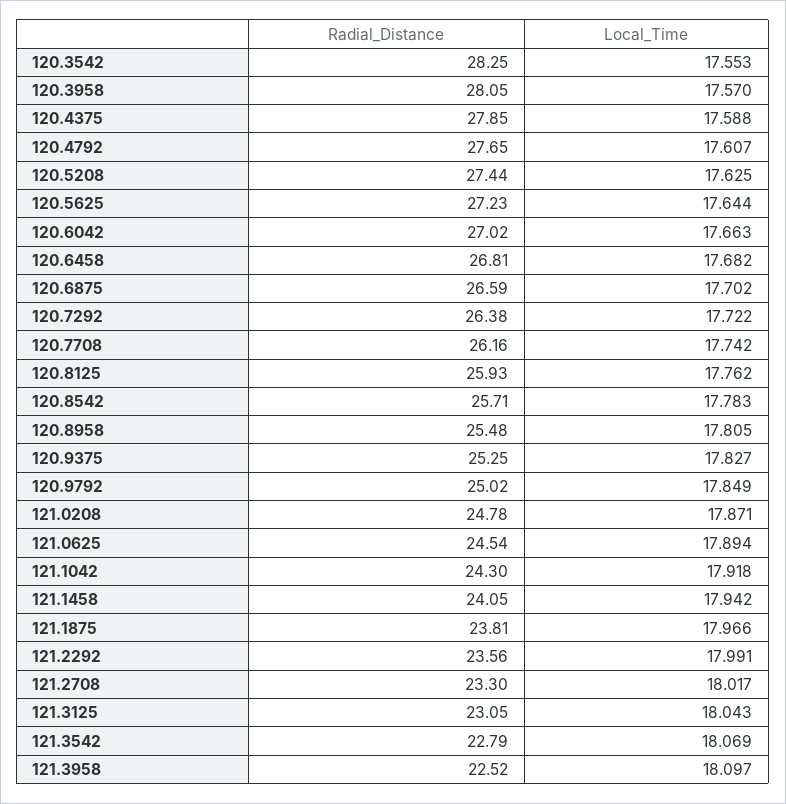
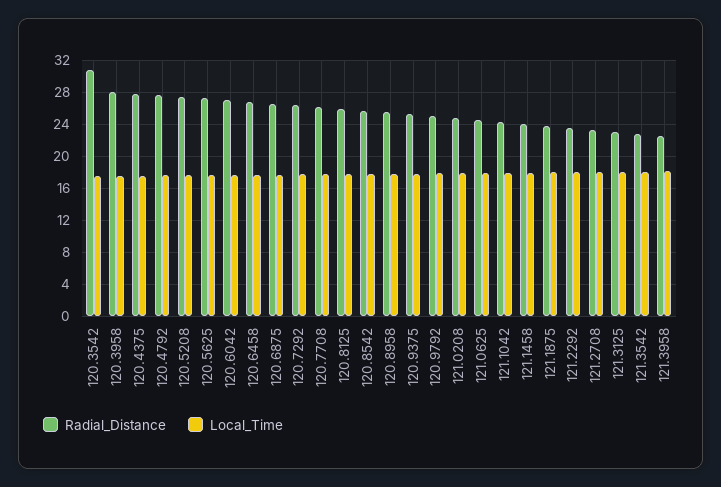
  {
    "Radial_Distance": {
-     "120.3542": 28.25,
+     "120.3542": 31,
      "120.3958": 28.05,
      "120.4375": 27.85,
      "120.4792": 27.65,
      "120.5208": 27.44,
      "120.5625": 27.23,
      "120.6042": 27.02,
      "120.6458": 26.81,
      "120.6875": 26.59,
      "120.7292": 26.38,
      "120.7708": 26.16,
      "120.8125": 25.93,
      "120.8542": 25.71,
      "120.8958": 25.48,
      "120.9375": 25.25,
      "120.9792": 25.02,
      "121.0208": 24.78,
      "121.0625": 24.54,
      "121.1042": 24.3,
      "121.1458": 24.05,
      "121.1875": 23.81,
      "121.2292": 23.56,
      "121.2708": 23.3,
      "121.3125": 23.05,
      "121.3542": 22.79,
      "121.3958": 22.52
    },
    "Local_Time": {
      "120.3542": 17.553,
      "120.3958": 17.57,
      "120.4375": 17.588,
      "120.4792": 17.607,
      "120.5208": 17.625,
      "120.5625": 17.644,
      "120.6042": 17.663,
      "120.6458": 17.682,
      "120.6875": 17.702,
      "120.7292": 17.722,
      "120.7708": 17.742,
      "120.8125": 17.762,
      "120.8542": 17.783,
      "120.8958": 17.805,
      "120.9375": 17.827,
      "120.9792": 17.849,
      "121.0208": 17.871,
      "121.0625": 17.894,
      "121.1042": 17.918,
      "121.1458": 17.942,
      "121.1875": 17.966,
      "121.2292": 17.991,
      "121.2708": 18.017,
      "121.3125": 18.043,
      "121.3542": 18.069,
      "121.3958": 18.097
    }
  }

